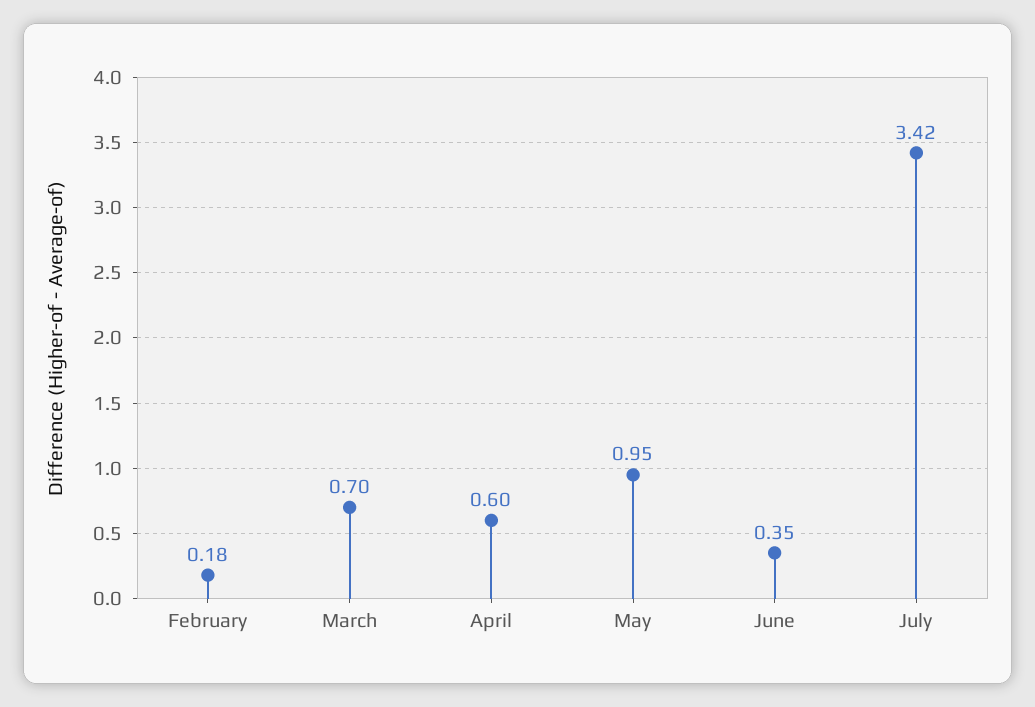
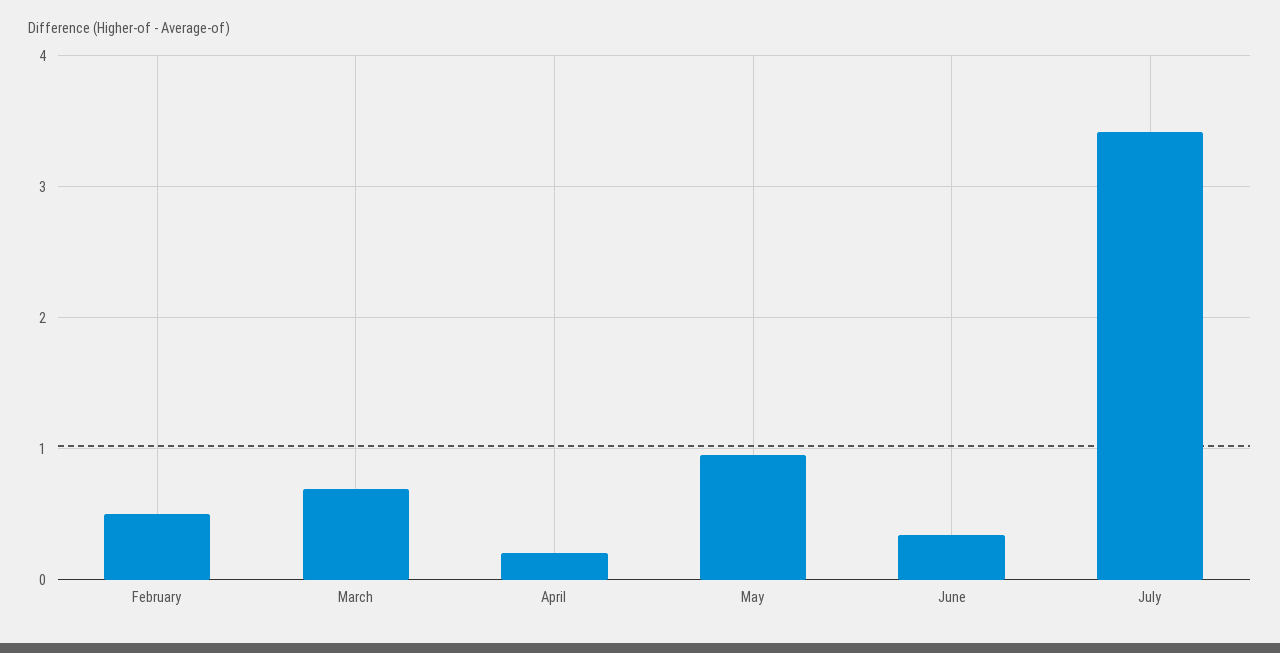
  {
-   "February": 0.18,
+   "February": 0.5,
    "March": 0.7,
-   "April": 0.6,
+   "April": 0.2,
    "May": 0.95,
    "June": 0.35,
    "July": 3.42
  }

